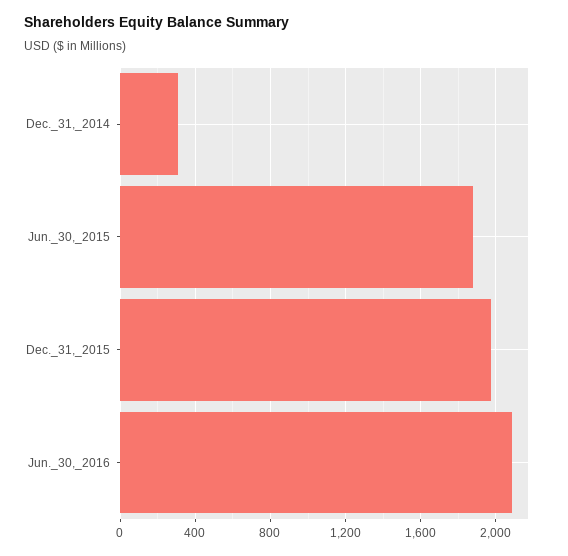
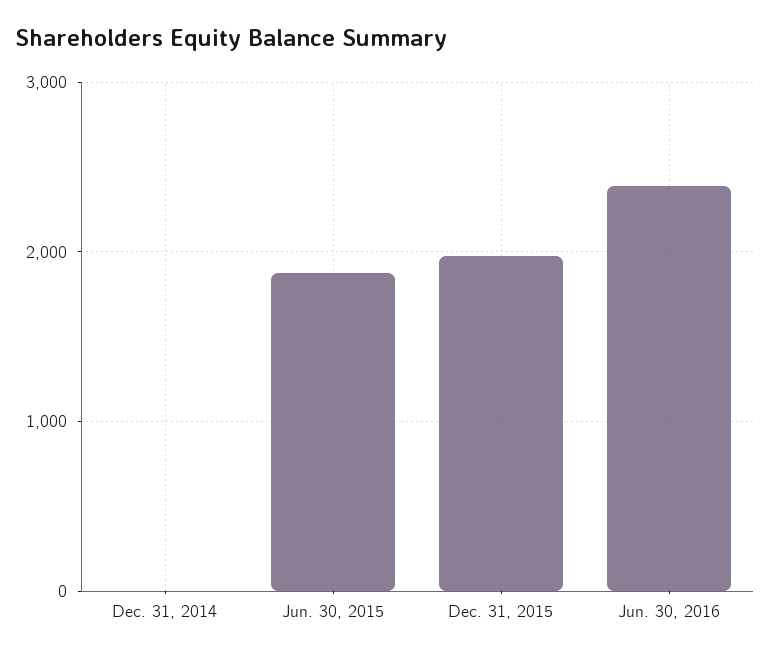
  {
-   "Dec._31,_2014": 300,
+   "Dec._31,_2014": 0,
    "Jun._30,_2015": 1900,
    "Dec._31,_2015": 1950,
-   "Jun._30,_2016": 2100
+   "Jun._30,_2016": 2400
  }

